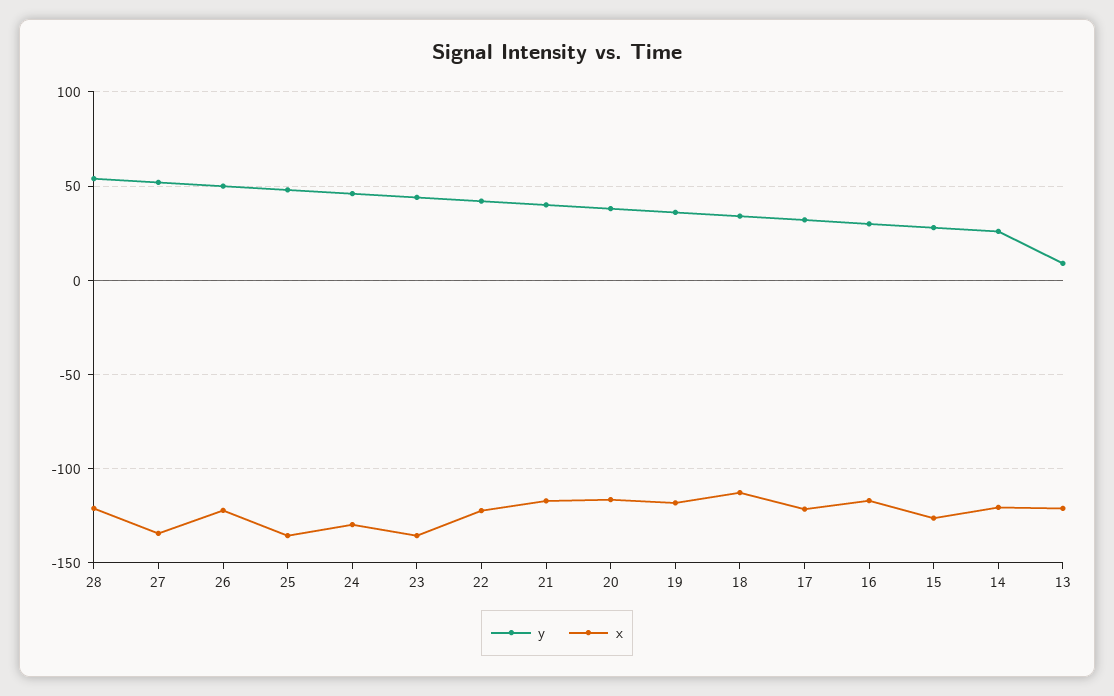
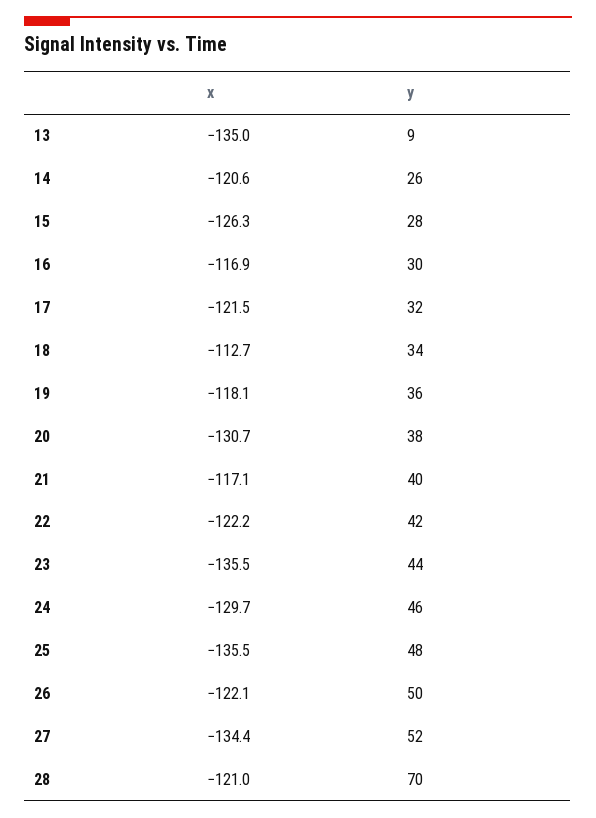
  {
    "y": {
-     "28": 55,
+     "28": 70,
      "27": 52,
      "26": 50,
      "25": 48,
      "24": 46,
      "23": 44,
      "22": 42,
      "21": 40,
      "20": 38,
      "19": 36,
      "18": 34,
      "17": 32,
      "16": 30,
      "15": 28,
      "14": 26,
      "13": 9
    },
    "x": {
      "28": -121,
      "27": -134.4,
      "26": -122.1,
      "25": -135.5,
      "24": -129.7,
      "23": -135.5,
      "22": -122.2,
      "21": -117.1,
-     "20": -115,
+     "20": -130.7,
      "19": -118.1,
      "18": -112.7,
      "17": -121.5,
      "16": -116.9,
      "15": -126.3,
      "14": -120.6,
-     "13": -120
+     "13": -135
    }
  }

